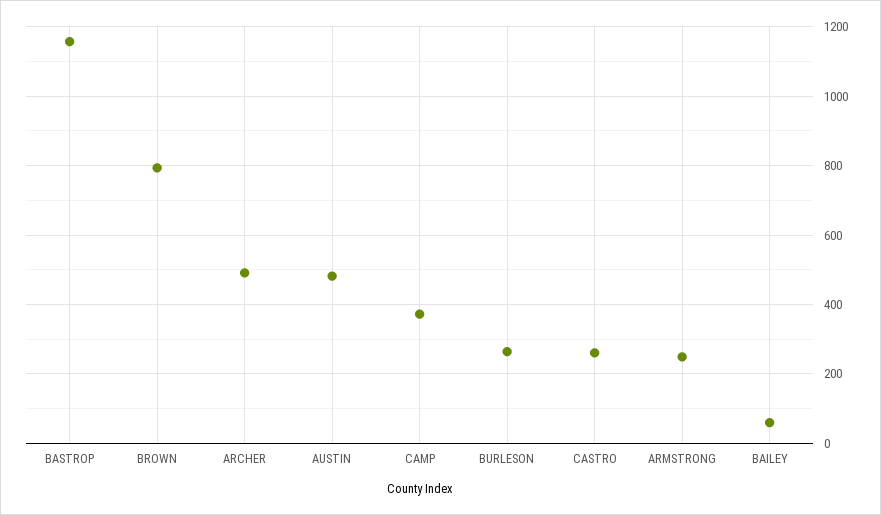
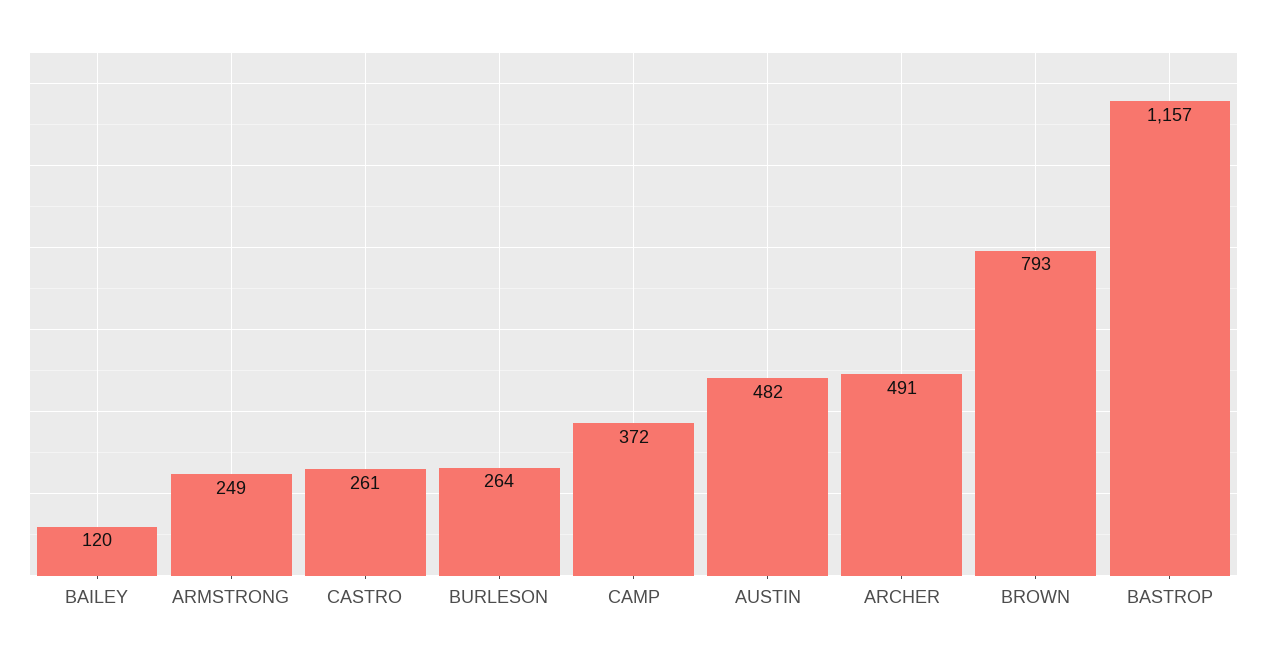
  {
    "BASTROP": 1157,
    "BROWN": 793,
    "ARCHER": 491,
    "AUSTIN": 482,
    "CAMP": 372,
    "BURLESON": 264,
    "CASTRO": 261,
    "ARMSTRONG": 249,
-   "BAILEY": 60
+   "BAILEY": 120
  }

